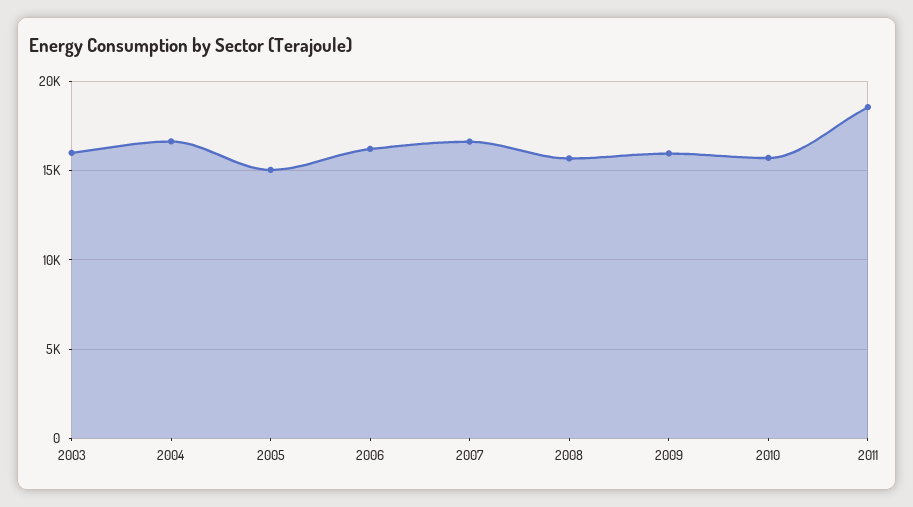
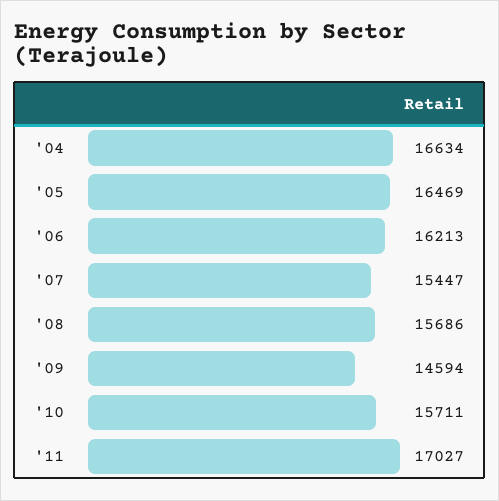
  {
-   "2003": 16000,
    "2004": 16634,
-   "2005": 15000,
+   "2005": 16469,
    "2006": 16213,
-   "2007": 16500,
+   "2007": 15447,
    "2008": 15686,
-   "2009": 16000,
+   "2009": 14594,
    "2010": 15711,
-   "2011": 18500
+   "2011": 17027
  }

